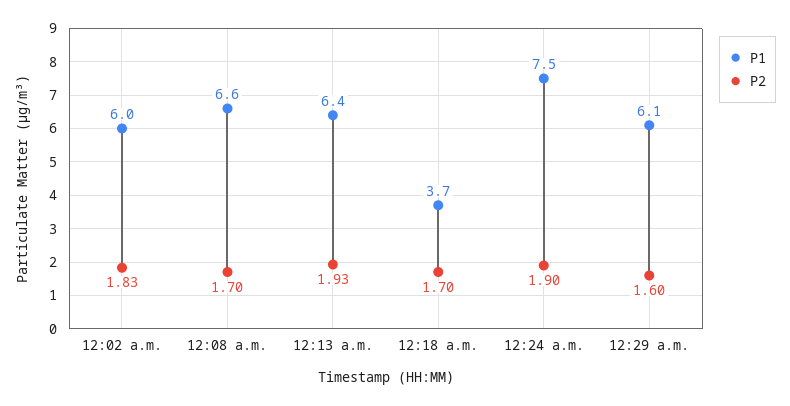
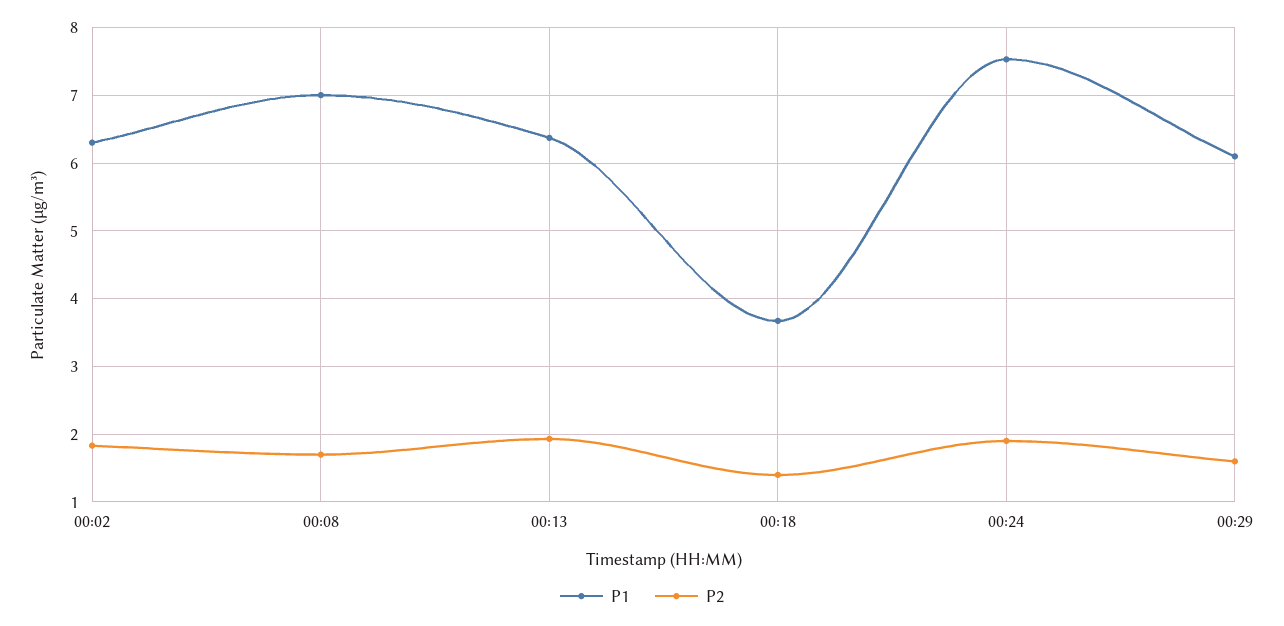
  {
    "P1": {
-     "12:02 a.m.": 6,
+     "12:02 a.m.": 6.3,
-     "12:08 a.m.": 6.6,
+     "12:08 a.m.": 7,
      "12:13 a.m.": 6.4,
      "12:18 a.m.": 3.7,
      "12:24 a.m.": 7.5,
      "12:29 a.m.": 6.1
    },
    "P2": {
      "12:02 a.m.": 1.83,
      "12:08 a.m.": 1.7,
      "12:13 a.m.": 1.93,
-     "12:18 a.m.": 1.7,
+     "12:18 a.m.": 1.4,
      "12:24 a.m.": 1.9,
      "12:29 a.m.": 1.6
    }
  }

